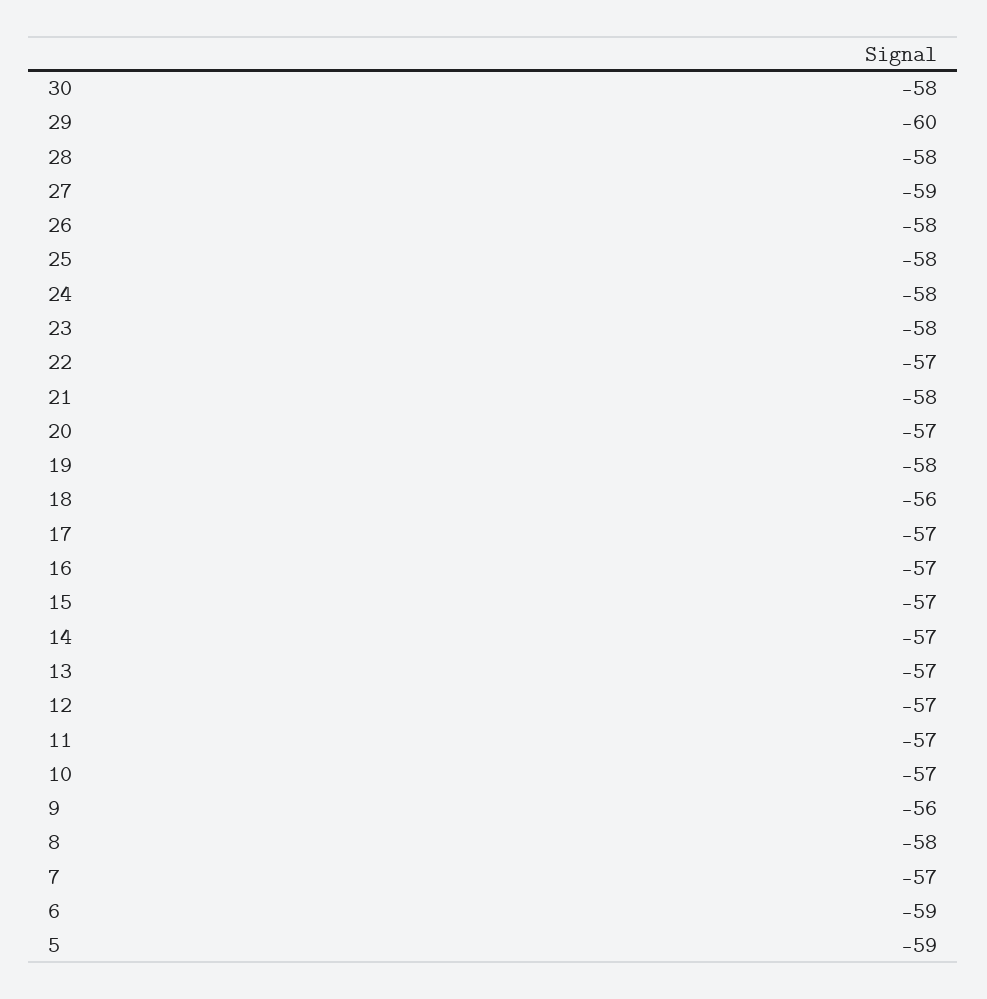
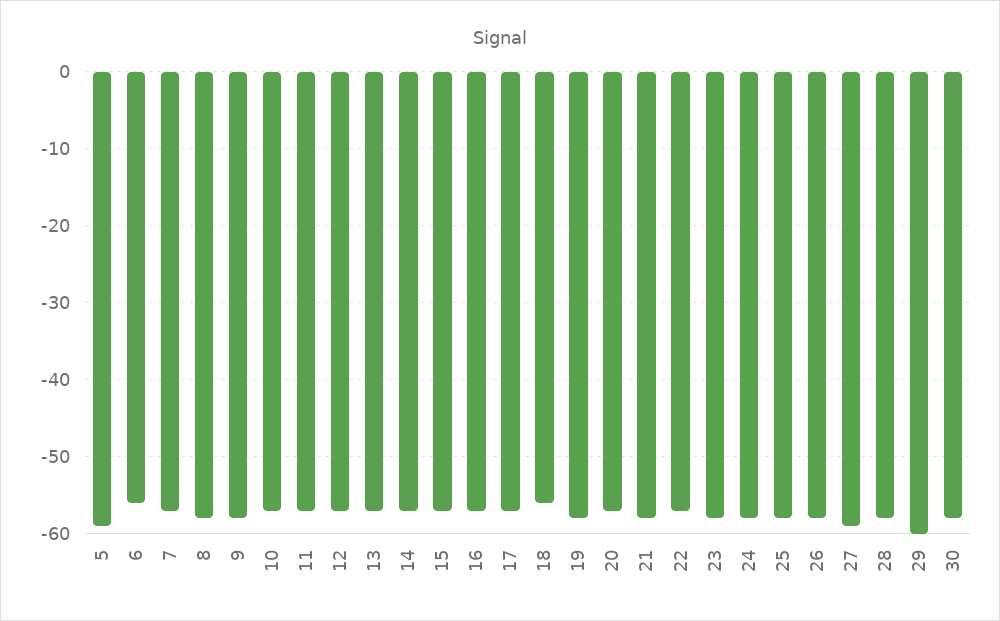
  {
    "30": -58,
    "29": -60,
    "28": -58,
    "27": -59,
    "26": -58,
    "25": -58,
    "24": -58,
    "23": -58,
    "22": -57,
    "21": -58,
    "20": -57,
    "19": -58,
    "18": -56,
    "17": -57,
    "16": -57,
    "15": -57,
    "14": -57,
    "13": -57,
    "12": -57,
    "11": -57,
    "10": -57,
-   "9": -56,
+   "9": -58,
    "8": -58,
    "7": -57,
-   "6": -59,
+   "6": -56,
    "5": -59
  }

